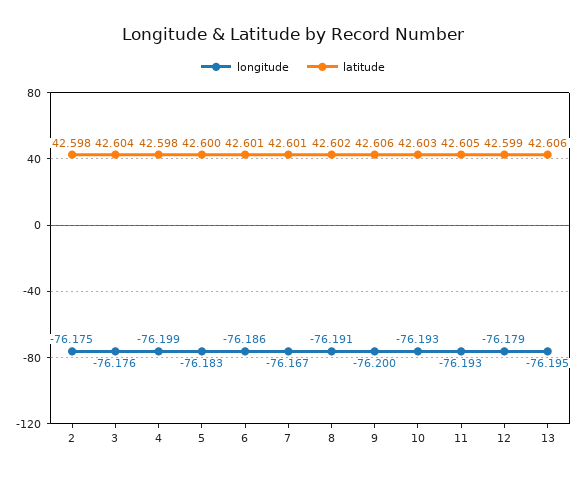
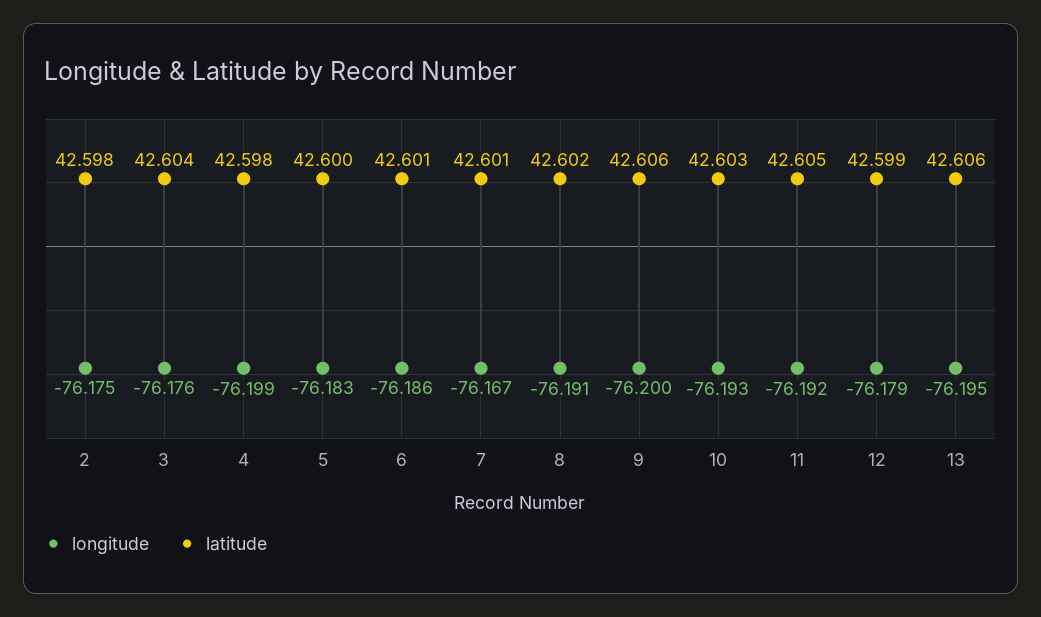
  {
    "longitude": {
      "2": -76.175,
      "3": -76.176,
      "4": -76.199,
      "5": -76.183,
      "6": -76.186,
      "7": -76.167,
      "8": -76.191,
      "9": -76.2,
      "10": -76.193,
-     "11": -76.193,
+     "11": -76.192,
      "12": -76.179,
      "13": -76.195
    },
    "latitude": {
      "2": 42.598,
      "3": 42.604,
      "4": 42.598,
      "5": 42.6,
      "6": 42.601,
      "7": 42.601,
      "8": 42.602,
      "9": 42.606,
      "10": 42.603,
      "11": 42.605,
      "12": 42.599,
      "13": 42.606
    }
  }

